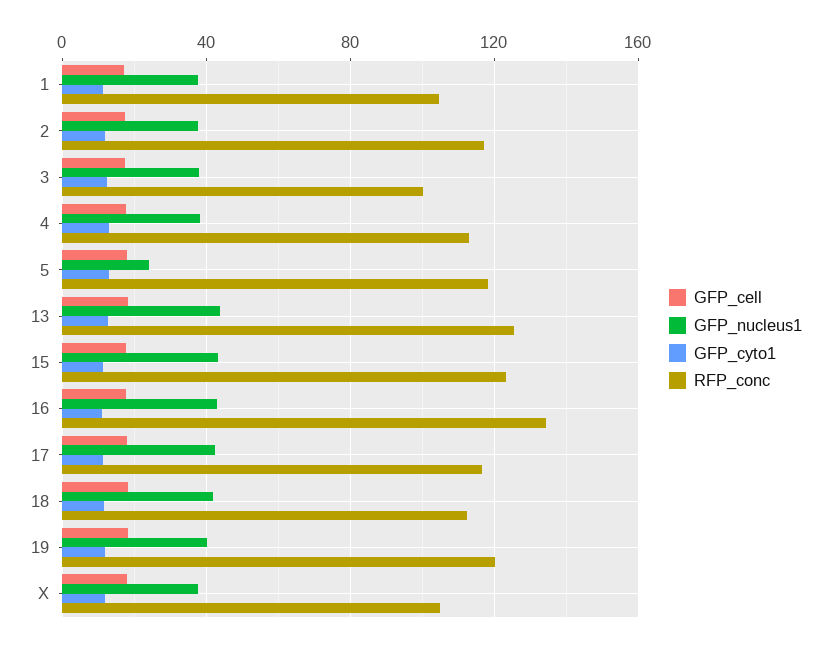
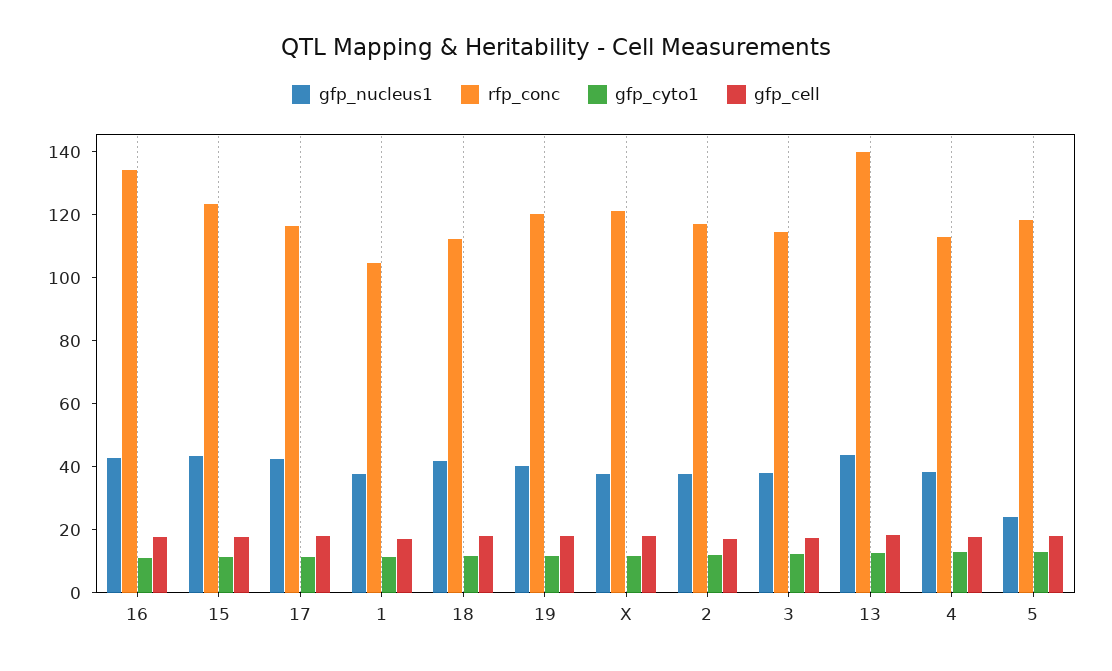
  {
    "GFP_cell": {
      "1": 15,
      "2": 15,
      "3": 15,
      "4": 20,
      "5": 20,
      "13": 20,
      "15": 20,
      "16": 20,
      "17": 20,
      "18": 20,
      "19": 20,
      "X": 20
    },
    "GFP_nucleus1": {
      "1": 40,
      "2": 40,
      "3": 40,
      "4": 40,
      "5": 25,
      "13": 45,
      "15": 45,
      "16": 45,
      "17": 40,
      "18": 40,
      "19": 40,
      "X": 40
    },
    "GFP_cyto1": {
      "1": 10,
      "2": 10,
      "3": 10,
      "4": 15,
      "5": 15,
      "13": 15,
      "15": 10,
      "16": 10,
      "17": 10,
      "18": 10,
      "19": 10,
      "X": 10
    },
    "RFP_conc": {
      "1": 105,
      "2": 115,
-     "3": 100,
+     "3": 115,
      "4": 115,
      "5": 120,
-     "13": 125,
+     "13": 140,
      "15": 125,
      "16": 135,
      "17": 115,
      "18": 110,
      "19": 120,
-     "X": 105
+     "X": 120
    }
  }

